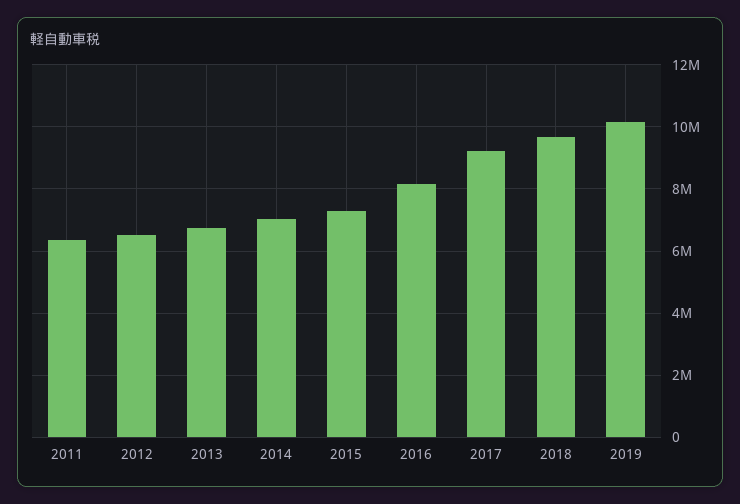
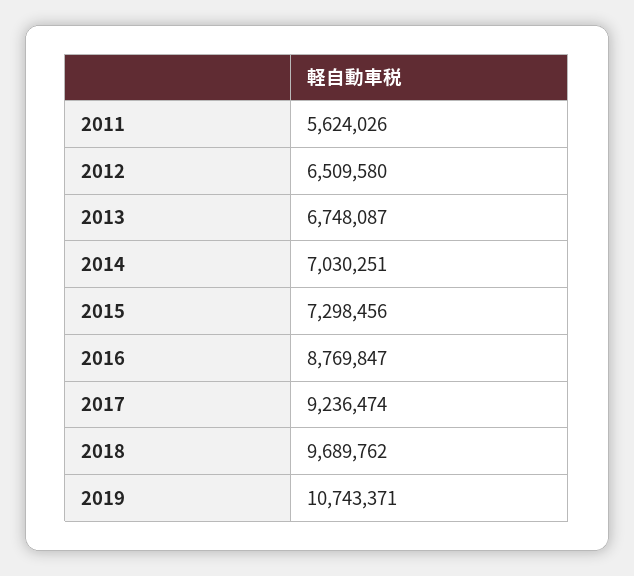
  {
-   "2011": 6400000,
+   "2011": 5624026,
    "2012": 6509580,
    "2013": 6748087,
    "2014": 7030251,
    "2015": 7298456,
-   "2016": 8200000,
+   "2016": 8769847,
    "2017": 9236474,
    "2018": 9689762,
-   "2019": 10200000
+   "2019": 10743371
  }

